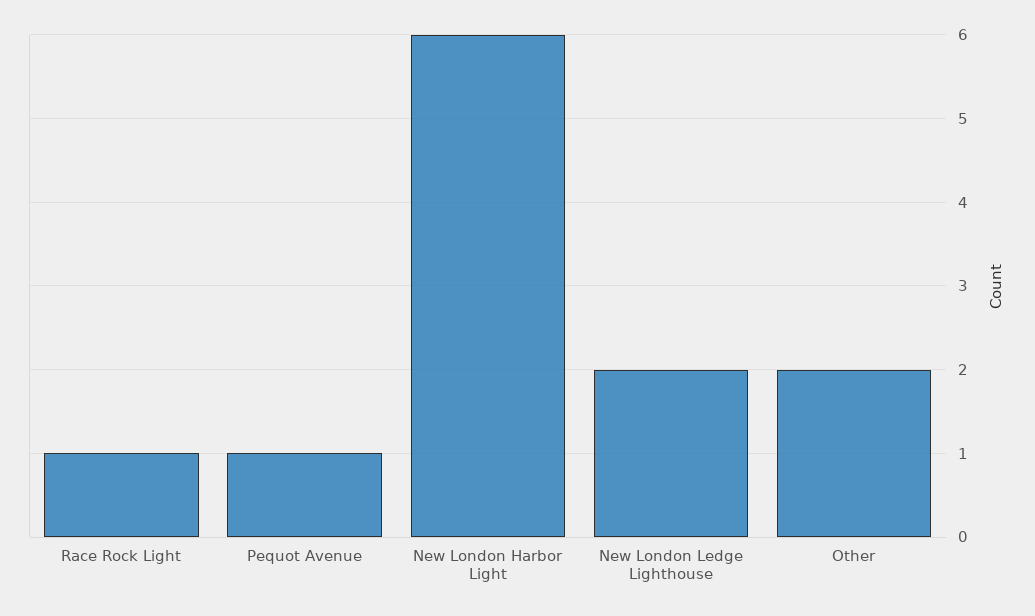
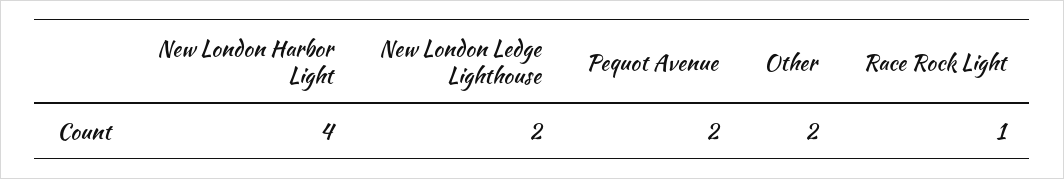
  {
    "Race Rock Light": 1,
-   "Pequot Avenue": 1,
+   "Pequot Avenue": 2,
-   "New London Harbor Light": 6,
+   "New London Harbor Light": 4,
    "New London Ledge Lighthouse": 2,
    "Other": 2
  }

